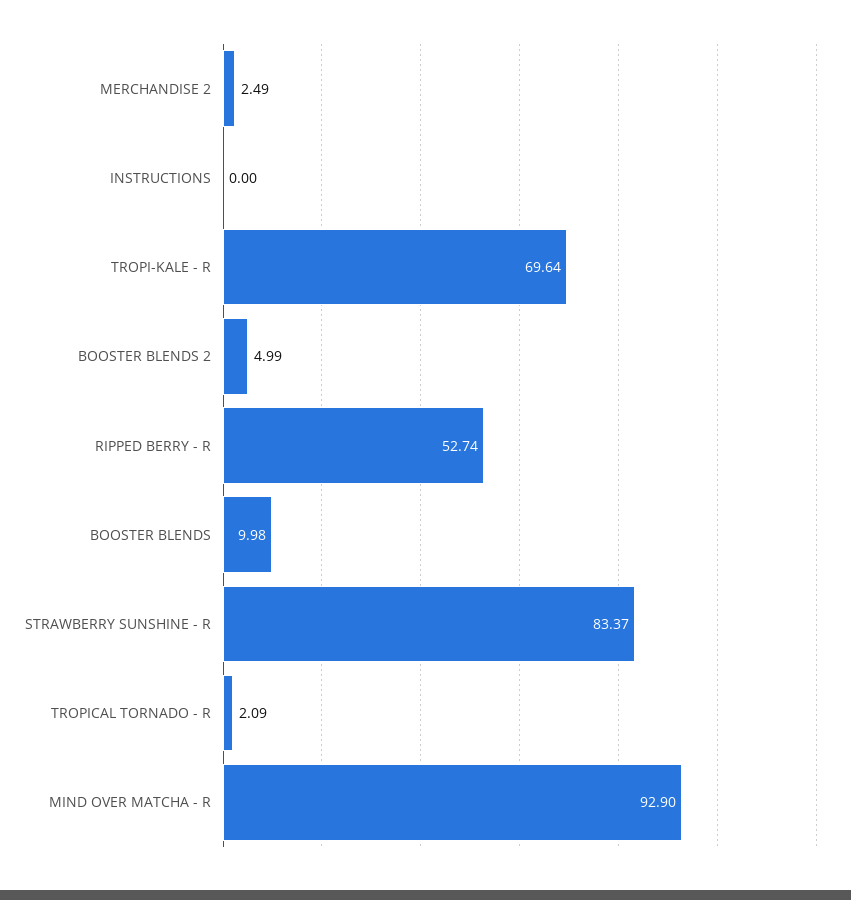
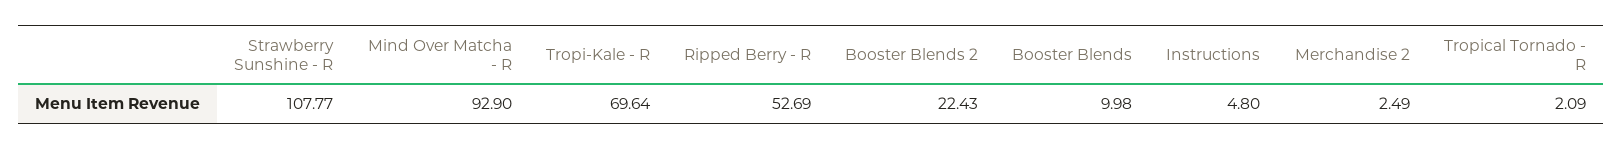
  {
    "MERCHANDISE 2": 2.49,
-   "INSTRUCTIONS": 0,
+   "INSTRUCTIONS": 4.8,
    "TROPI-KALE - R": 69.64,
-   "BOOSTER BLENDS 2": 4.99,
+   "BOOSTER BLENDS 2": 22.43,
-   "RIPPED BERRY - R": 52.74,
+   "RIPPED BERRY - R": 52.69,
    "BOOSTER BLENDS": 9.98,
-   "STRAWBERRY SUNSHINE - R": 83.37,
+   "STRAWBERRY SUNSHINE - R": 107.77,
    "TROPICAL TORNADO - R": 2.09,
    "MIND OVER MATCHA - R": 92.9
  }

